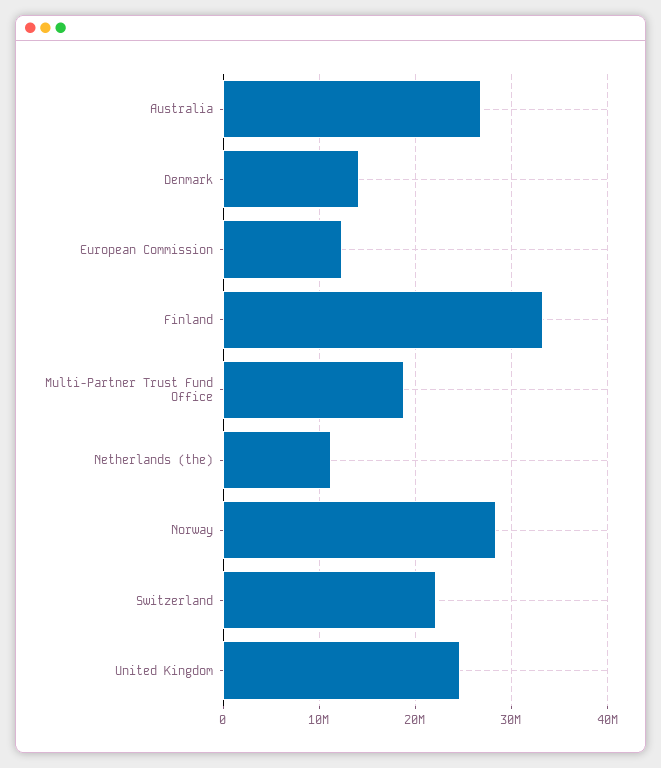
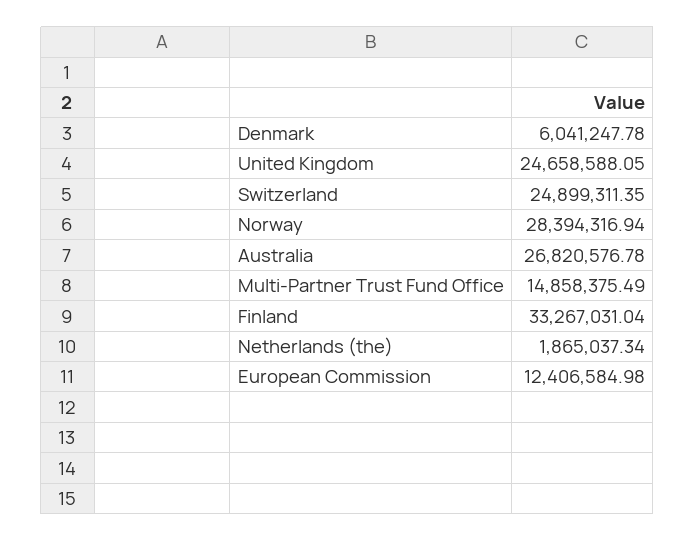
  {
    "Australia": 26820576.78,
-   "Denmark": 14000000,
+   "Denmark": 6041247.78,
    "European Commission": 12406584.98,
    "Finland": 33267031.04,
-   "Multi-Partner Trust Fund Office": 19000000,
+   "Multi-Partner Trust Fund Office": 14858375.49,
-   "Netherlands (the)": 11000000,
+   "Netherlands (the)": 1865037.34,
    "Norway": 28394316.94,
-   "Switzerland": 22000000,
+   "Switzerland": 24899311.35,
    "United Kingdom": 24658588.05
  }

